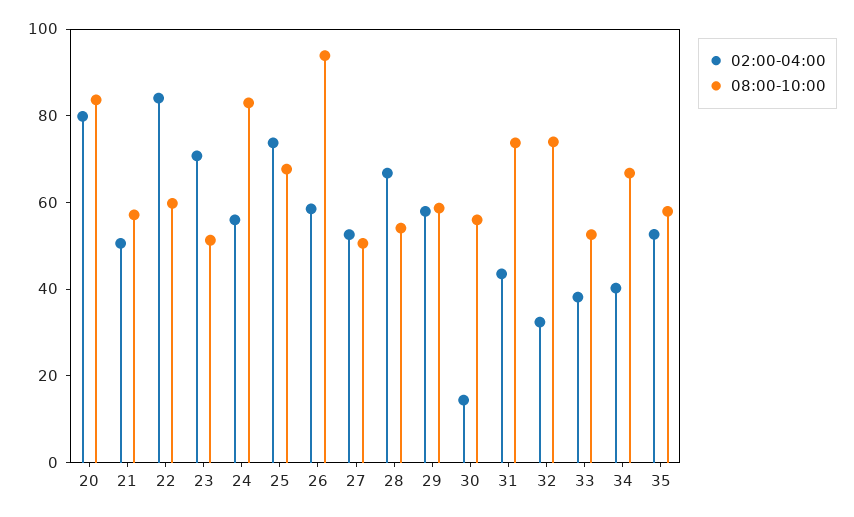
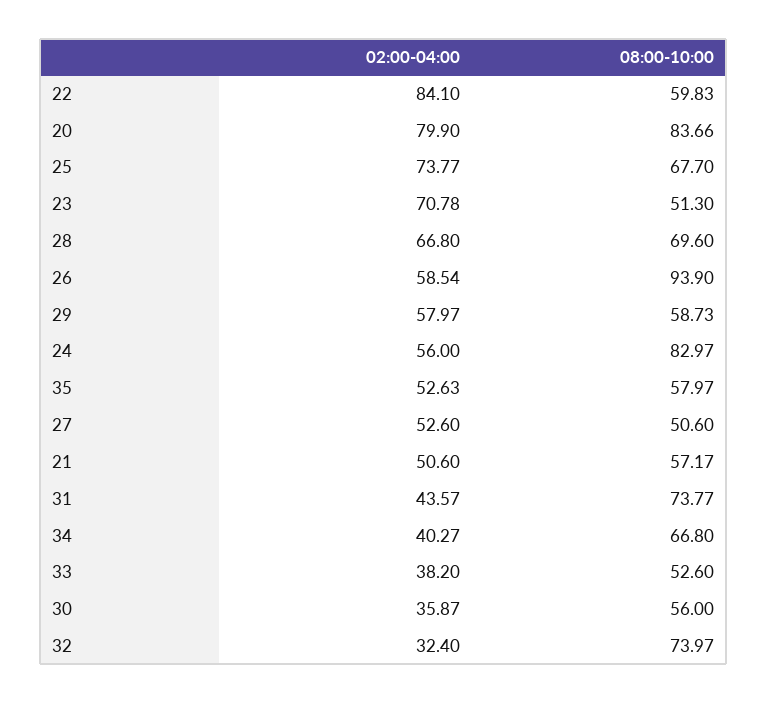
  {
    "02:00-04:00": {
      "20": 79.9,
      "21": 50.6,
      "22": 84.1,
      "23": 70.78,
      "24": 56,
      "25": 73.77,
      "26": 58.54,
      "27": 52.6,
      "28": 66.8,
      "29": 57.97,
-     "30": 15,
+     "30": 35.87,
      "31": 43.57,
      "32": 32.4,
      "33": 38.2,
      "34": 40.27,
      "35": 52.63
    },
    "08:00-10:00": {
      "20": 83.66,
      "21": 57.17,
      "22": 59.83,
      "23": 51.3,
      "24": 82.97,
      "25": 67.7,
      "26": 93.9,
      "27": 50.6,
-     "28": 55,
+     "28": 69.6,
      "29": 58.73,
      "30": 56,
      "31": 73.77,
      "32": 73.97,
      "33": 52.6,
      "34": 66.8,
      "35": 57.97
    }
  }

